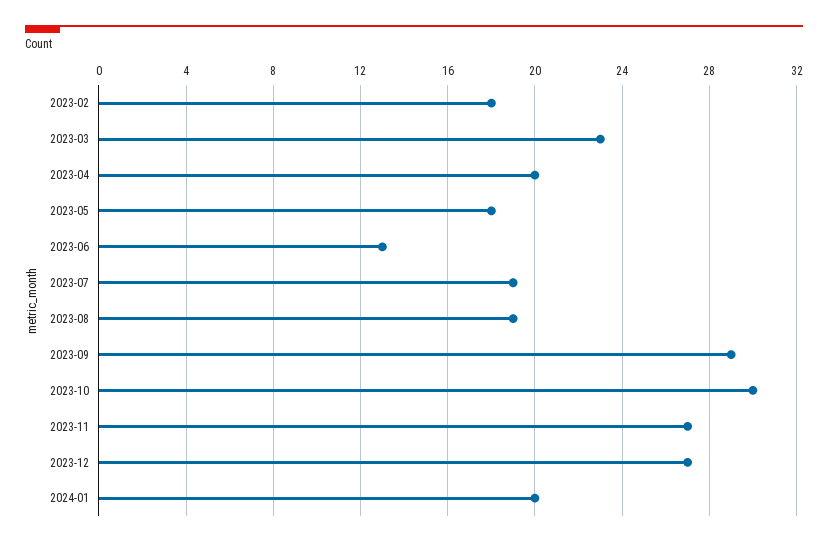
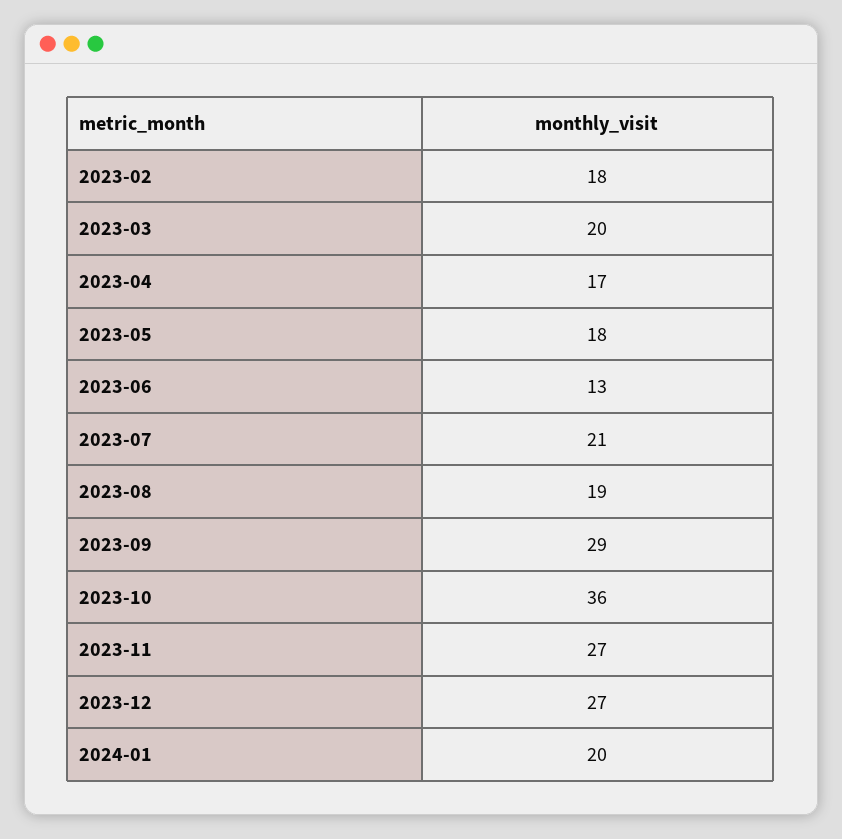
  {
    "2023-02": 18,
-   "2023-03": 23,
+   "2023-03": 20,
-   "2023-04": 20,
+   "2023-04": 17,
    "2023-05": 18,
    "2023-06": 13,
-   "2023-07": 19,
+   "2023-07": 21,
    "2023-08": 19,
    "2023-09": 29,
-   "2023-10": 30,
+   "2023-10": 36,
    "2023-11": 27,
    "2023-12": 27,
    "2024-01": 20
  }

